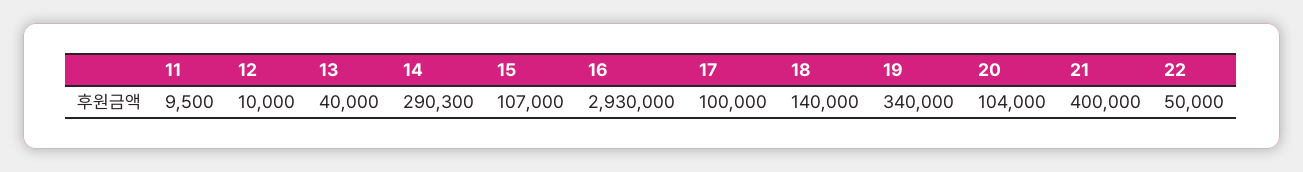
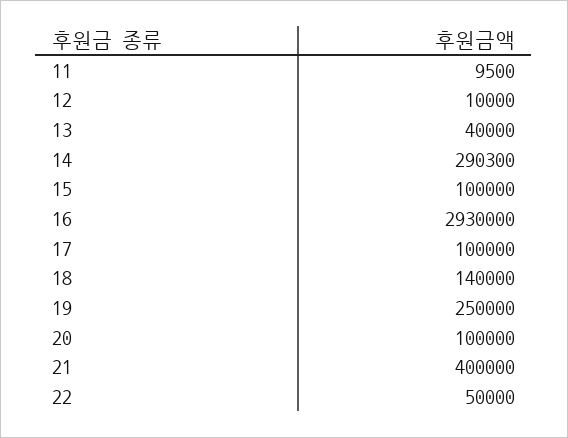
  {
    "11": 9500,
    "12": 10000,
    "13": 40000,
    "14": 290300,
-   "15": 107000,
+   "15": 100000,
    "16": 2930000,
    "17": 100000,
    "18": 140000,
-   "19": 340000,
+   "19": 250000,
-   "20": 104000,
+   "20": 100000,
    "21": 400000,
    "22": 50000
  }

